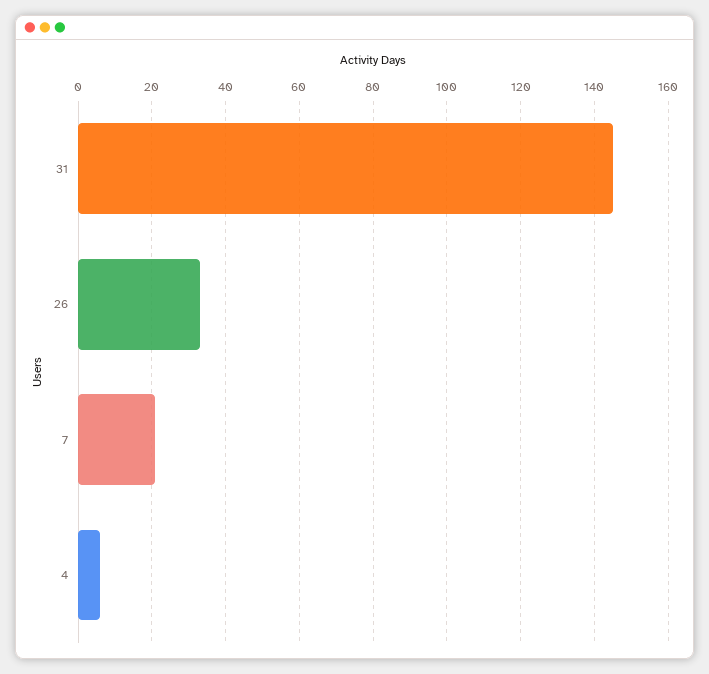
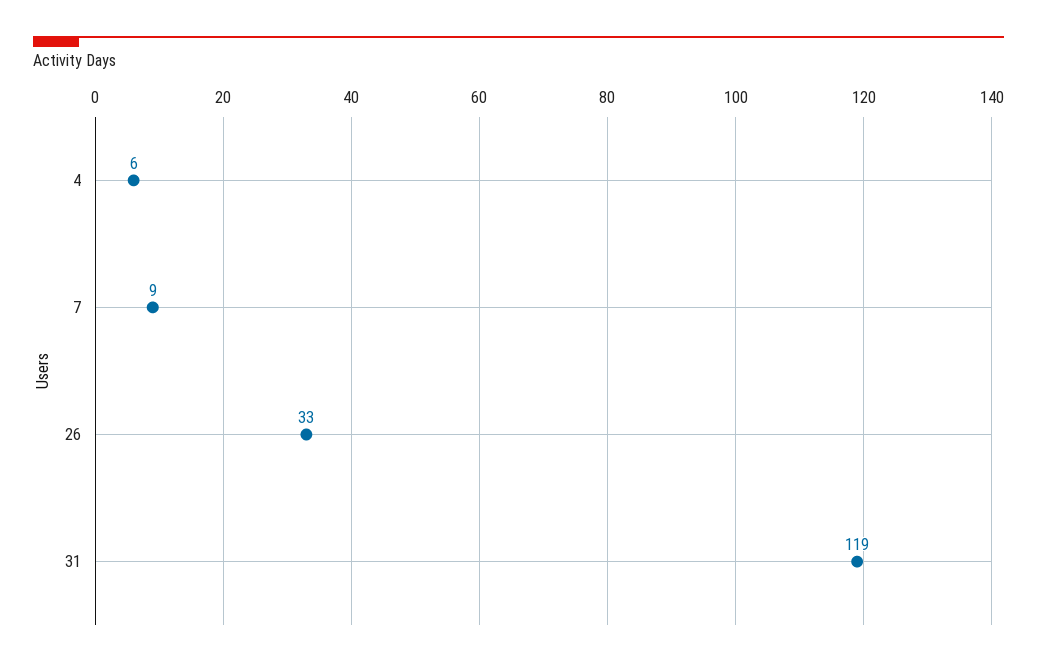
  {
-   "31": 145,
+   "31": 119,
    "26": 33,
-   "7": 20,
+   "7": 9,
    "4": 6
  }

